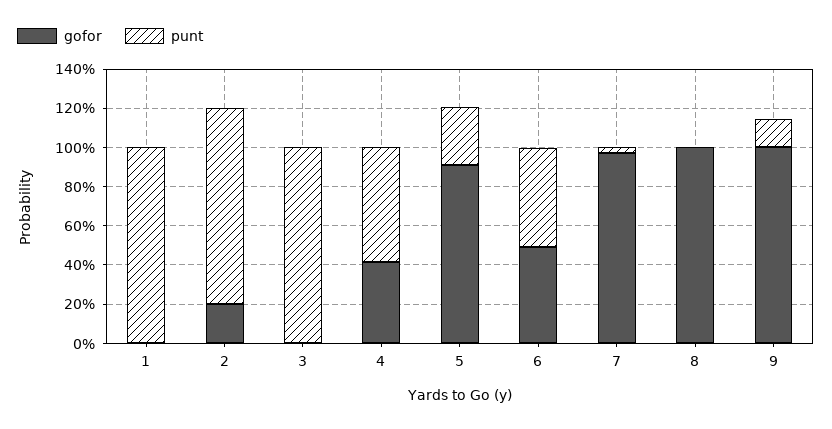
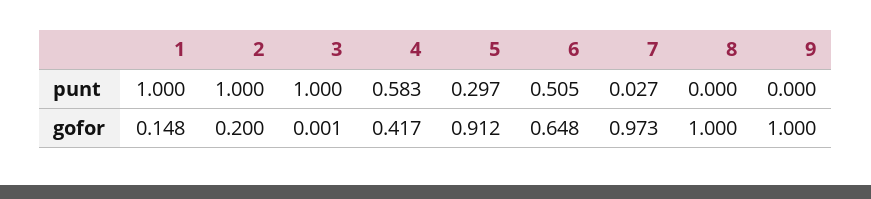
  {
    "gofor": {
-     "1": 0,
+     "1": 0.148,
      "2": 0.2,
      "3": 0.001,
      "4": 0.417,
      "5": 0.912,
-     "6": 0.5,
+     "6": 0.648,
      "7": 0.973,
      "8": 1,
      "9": 1
    },
    "punt": {
      "1": 1,
      "2": 1,
      "3": 1,
      "4": 0.583,
      "5": 0.297,
      "6": 0.505,
      "7": 0.027,
      "8": 0,
-     "9": 0.15
+     "9": 0
    }
  }

